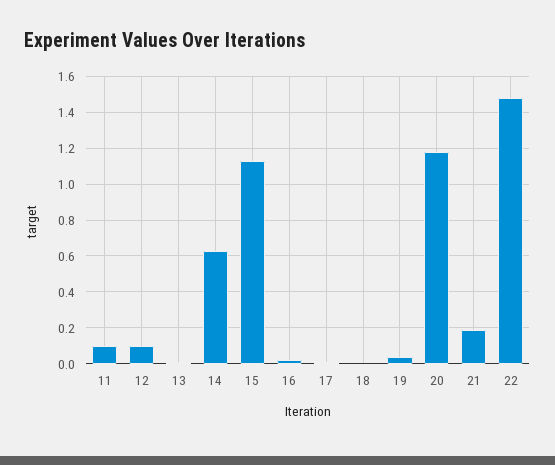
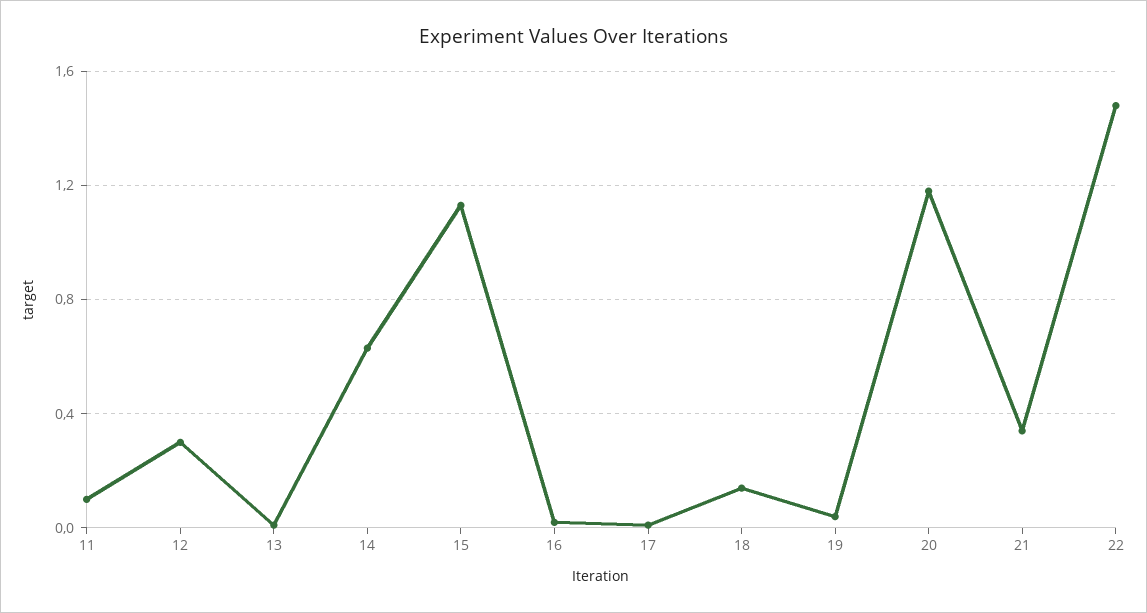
  {
    "11": 0.1,
-   "12": 0.1,
+   "12": 0.3,
    "13": 0,
    "14": 0.65,
    "15": 1.15,
    "16": 0,
    "17": 0,
-   "18": 0,
+   "18": 0.15,
    "19": 0.05,
    "20": 1.2,
-   "21": 0.2,
+   "21": 0.35,
    "22": 1.5
  }

